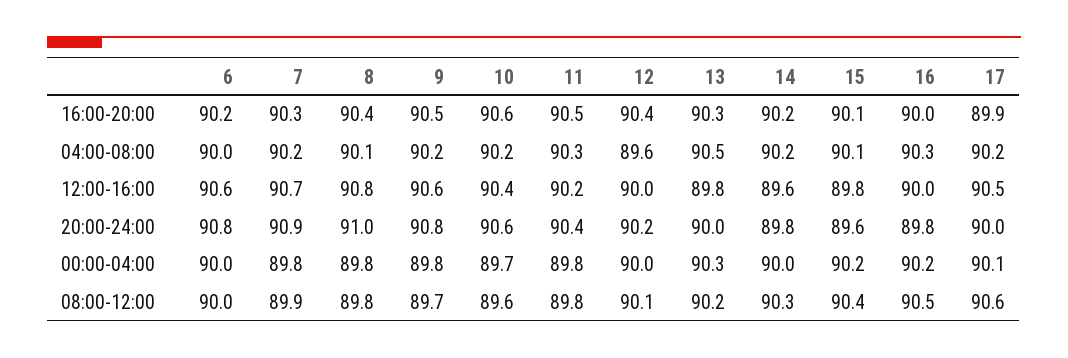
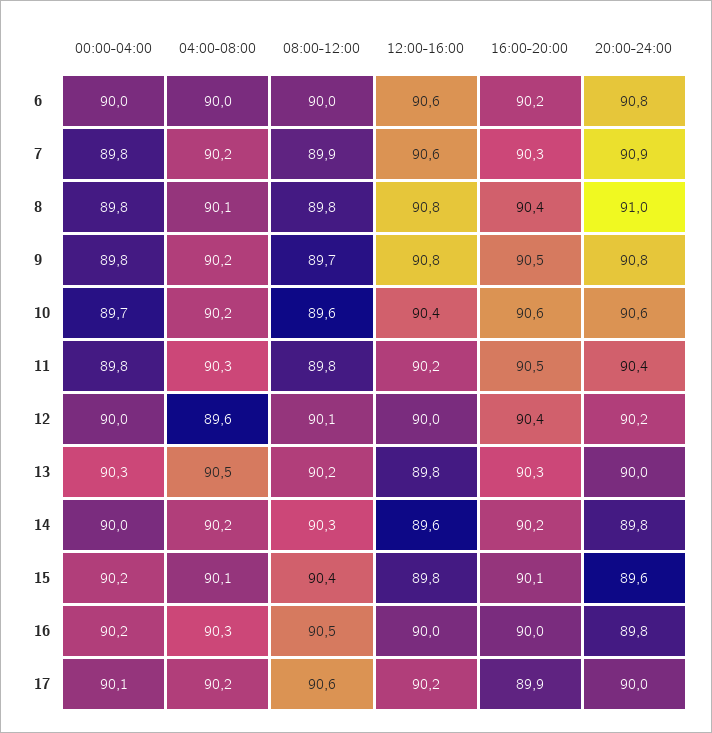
  {
    "6": {
      "16:00-20:00": 90.2,
      "04:00-08:00": 90,
      "12:00-16:00": 90.6,
      "20:00-24:00": 90.8,
      "00:00-04:00": 90,
      "08:00-12:00": 90
    },
    "7": {
      "16:00-20:00": 90.3,
      "04:00-08:00": 90.2,
-     "12:00-16:00": 90.7,
+     "12:00-16:00": 90.6,
      "20:00-24:00": 90.9,
      "00:00-04:00": 89.8,
      "08:00-12:00": 89.9
    },
    "8": {
      "16:00-20:00": 90.4,
      "04:00-08:00": 90.1,
      "12:00-16:00": 90.8,
      "20:00-24:00": 91,
      "00:00-04:00": 89.8,
      "08:00-12:00": 89.8
    },
    "9": {
      "16:00-20:00": 90.5,
      "04:00-08:00": 90.2,
-     "12:00-16:00": 90.6,
+     "12:00-16:00": 90.8,
      "20:00-24:00": 90.8,
      "00:00-04:00": 89.8,
      "08:00-12:00": 89.7
    },
    "10": {
      "16:00-20:00": 90.6,
      "04:00-08:00": 90.2,
      "12:00-16:00": 90.4,
      "20:00-24:00": 90.6,
      "00:00-04:00": 89.7,
      "08:00-12:00": 89.6
    },
    "11": {
      "16:00-20:00": 90.5,
      "04:00-08:00": 90.3,
      "12:00-16:00": 90.2,
      "20:00-24:00": 90.4,
      "00:00-04:00": 89.8,
      "08:00-12:00": 89.8
    },
    "12": {
      "16:00-20:00": 90.4,
      "04:00-08:00": 89.6,
      "12:00-16:00": 90,
      "20:00-24:00": 90.2,
      "00:00-04:00": 90,
      "08:00-12:00": 90.1
    },
    "13": {
      "16:00-20:00": 90.3,
      "04:00-08:00": 90.5,
      "12:00-16:00": 89.8,
      "20:00-24:00": 90,
      "00:00-04:00": 90.3,
      "08:00-12:00": 90.2
    },
    "14": {
      "16:00-20:00": 90.2,
      "04:00-08:00": 90.2,
      "12:00-16:00": 89.6,
      "20:00-24:00": 89.8,
      "00:00-04:00": 90,
      "08:00-12:00": 90.3
    },
    "15": {
      "16:00-20:00": 90.1,
      "04:00-08:00": 90.1,
      "12:00-16:00": 89.8,
      "20:00-24:00": 89.6,
      "00:00-04:00": 90.2,
      "08:00-12:00": 90.4
    },
    "16": {
      "16:00-20:00": 90,
      "04:00-08:00": 90.3,
      "12:00-16:00": 90,
      "20:00-24:00": 89.8,
      "00:00-04:00": 90.2,
      "08:00-12:00": 90.5
    },
    "17": {
      "16:00-20:00": 89.9,
      "04:00-08:00": 90.2,
-     "12:00-16:00": 90.5,
+     "12:00-16:00": 90.2,
      "20:00-24:00": 90,
      "00:00-04:00": 90.1,
      "08:00-12:00": 90.6
    }
  }

